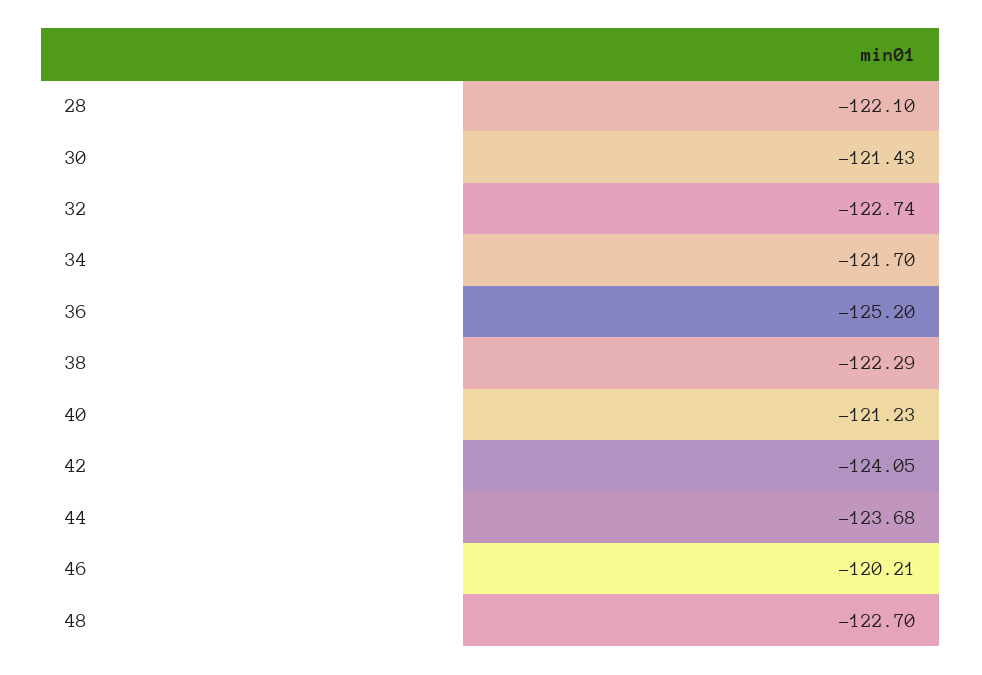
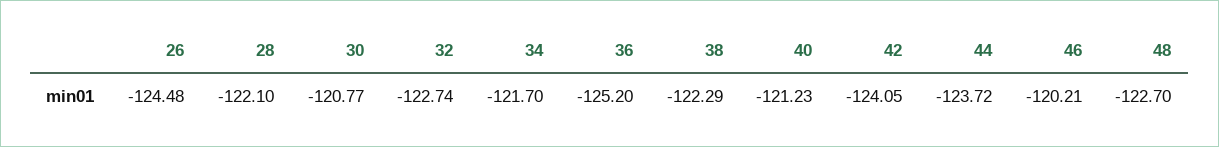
  {
    "28": -122.1,
-   "30": -121.43,
+   "30": -120.77,
    "32": -122.74,
    "34": -121.7,
    "36": -125.2,
    "38": -122.29,
    "40": -121.23,
    "42": -124.05,
-   "44": -123.68,
+   "44": -123.72,
    "46": -120.21,
-   "48": -122.7
+   "48": -122.7,
+   "26": -124.48
  }

